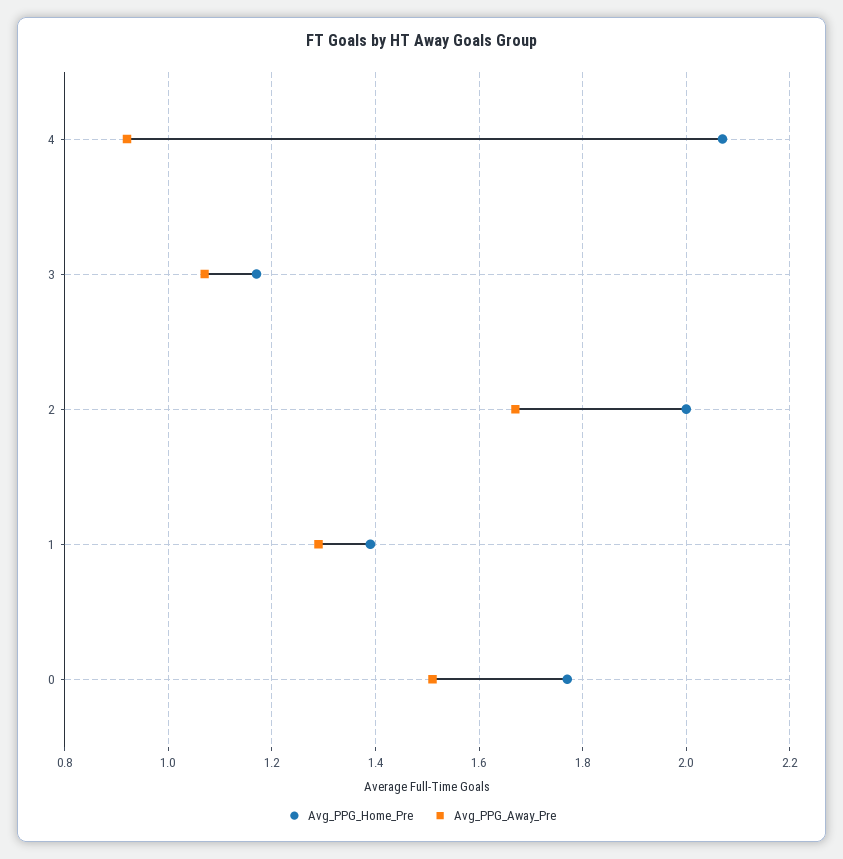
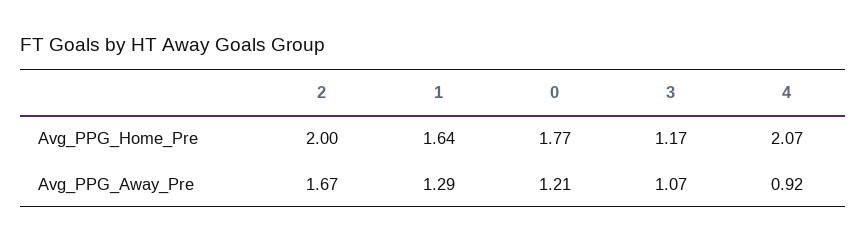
  {
    "Avg_PPG_Home_Pre": {
      "4": 2.07,
      "3": 1.17,
      "2": 2,
-     "1": 1.4,
+     "1": 1.64,
      "0": 1.77
    },
    "Avg_PPG_Away_Pre": {
      "4": 0.92,
      "3": 1.07,
      "2": 1.67,
      "1": 1.29,
-     "0": 1.5
+     "0": 1.21
    }
  }

